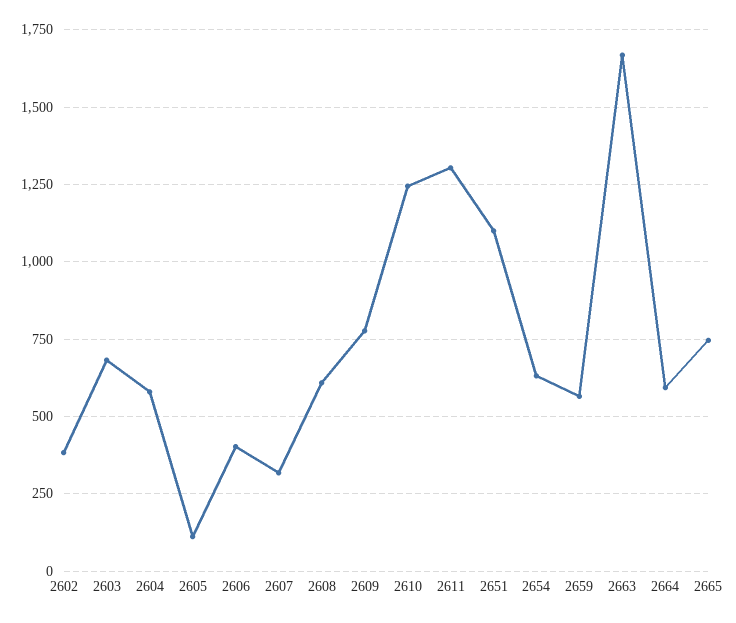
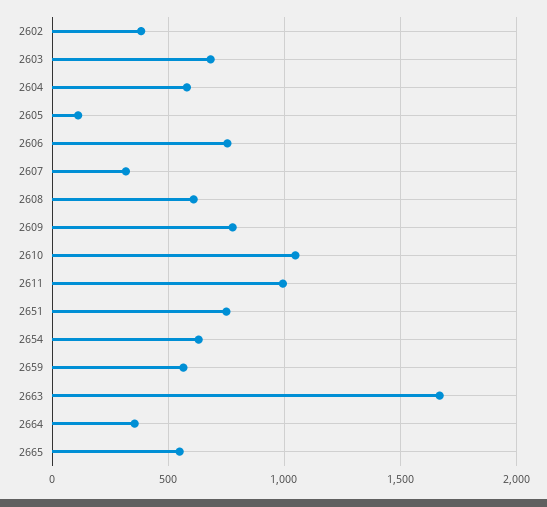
  {
    "2602": 375,
    "2603": 675,
    "2604": 575,
    "2605": 100,
-   "2606": 400,
+   "2606": 750,
    "2607": 325,
    "2608": 600,
    "2609": 775,
-   "2610": 1250,
+   "2610": 1050,
-   "2611": 1300,
+   "2611": 1000,
-   "2651": 1100,
+   "2651": 750,
    "2654": 625,
    "2659": 575,
    "2663": 1675,
-   "2664": 600,
+   "2664": 350,
-   "2665": 750
+   "2665": 550
  }

